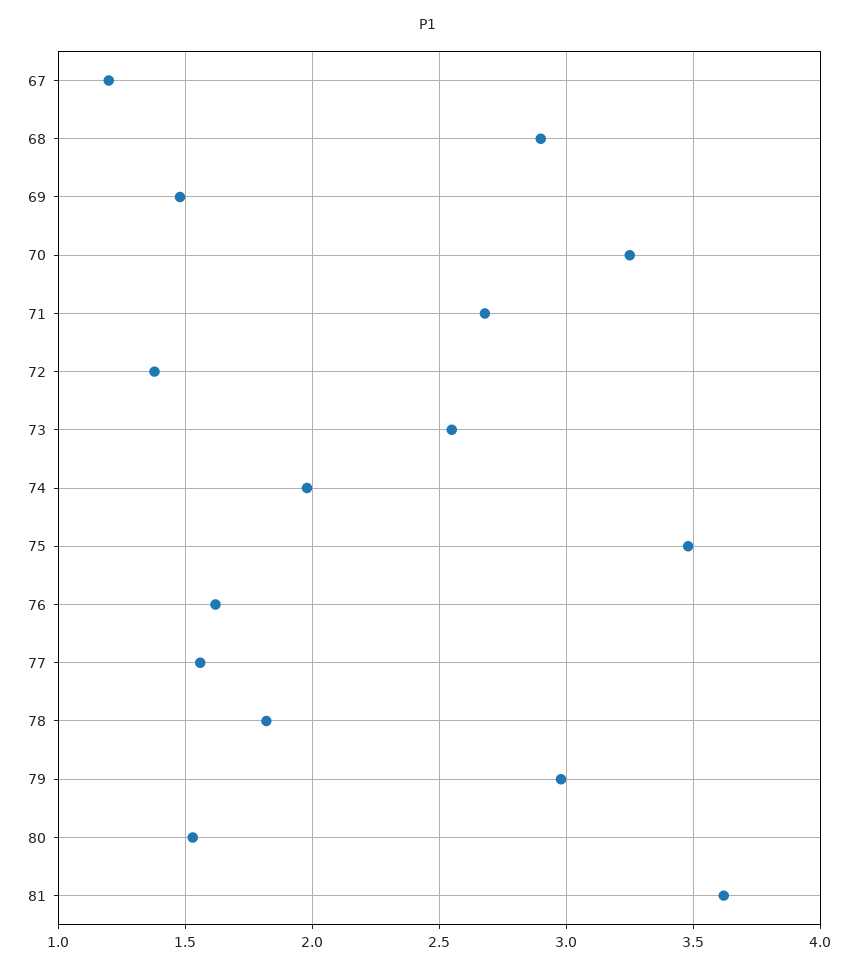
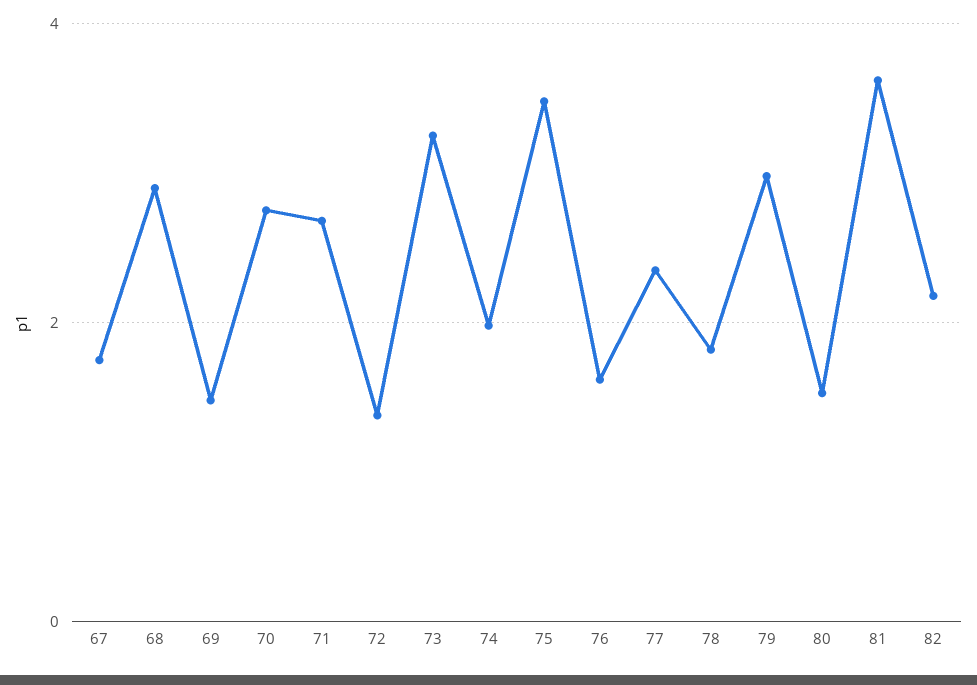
  {
-   "67": 1.2,
+   "67": 1.8,
    "68": 2.9,
    "69": 1.5,
-   "70": 3.25,
+   "70": 2.8,
    "71": 2.7,
    "72": 1.4,
-   "73": 2.55,
+   "73": 3.2,
    "74": 2,
    "75": 3.5,
    "76": 1.6,
-   "77": 1.55,
+   "77": 2.4,
    "78": 1.8,
    "79": 3,
    "80": 1.55,
-   "81": 3.6
+   "81": 3.6,
+   "82": 2.2
  }

